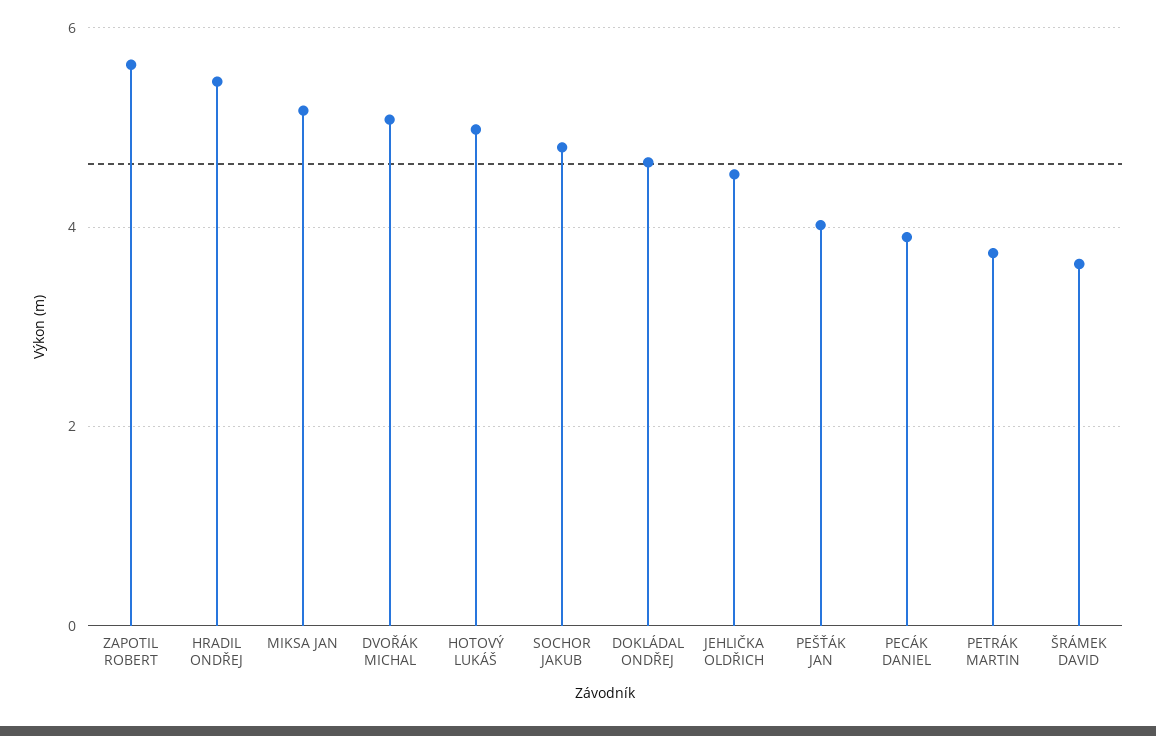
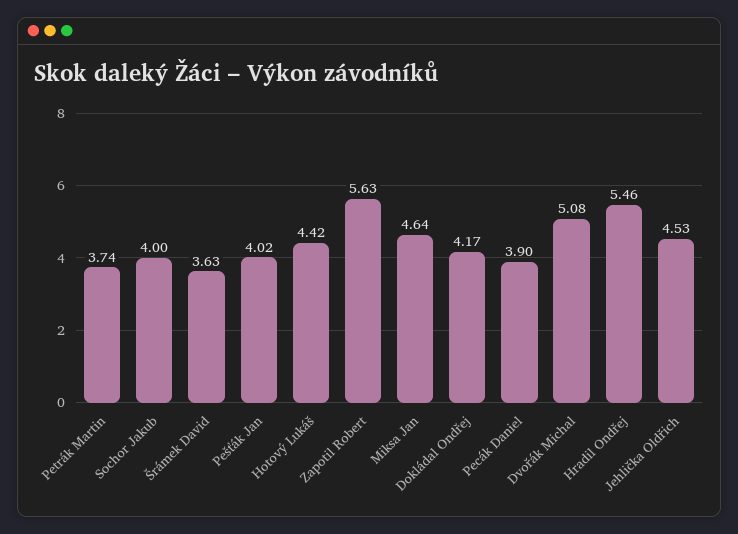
  {
    "ZAPOTIL ROBERT": 5.63,
    "HRADIL ONDŘEJ": 5.46,
-   "MIKSA JAN": 5.2,
+   "MIKSA JAN": 4.64,
    "DVOŘÁK MICHAL": 5.08,
-   "HOTOVÝ LUKÁŠ": 5,
+   "HOTOVÝ LUKÁŠ": 4.42,
-   "SOCHOR JAKUB": 4.8,
+   "SOCHOR JAKUB": 4,
-   "DOKLÁDAL ONDŘEJ": 4.6,
+   "DOKLÁDAL ONDŘEJ": 4.17,
    "JEHLIČKA OLDŘICH": 4.53,
    "PEŠŤÁK JAN": 4.02,
    "PECÁK DANIEL": 3.9,
    "PETRÁK MARTIN": 3.74,
    "ŠRÁMEK DAVID": 3.63
  }

